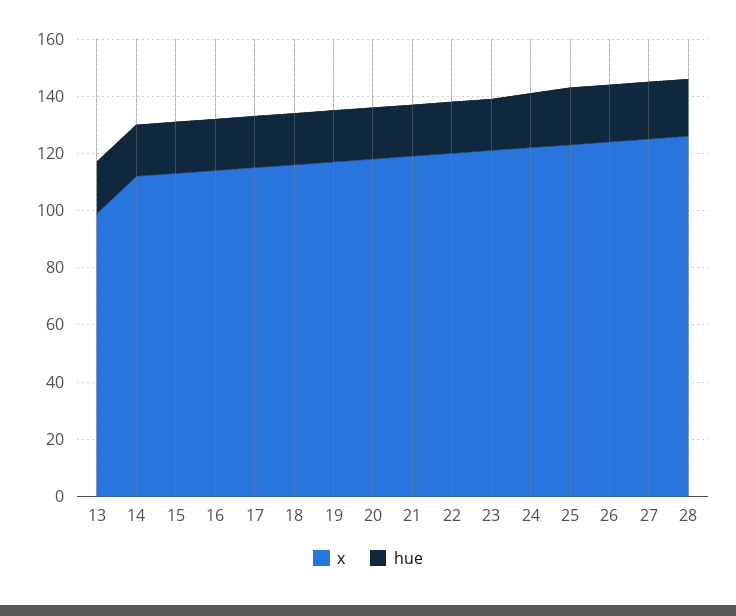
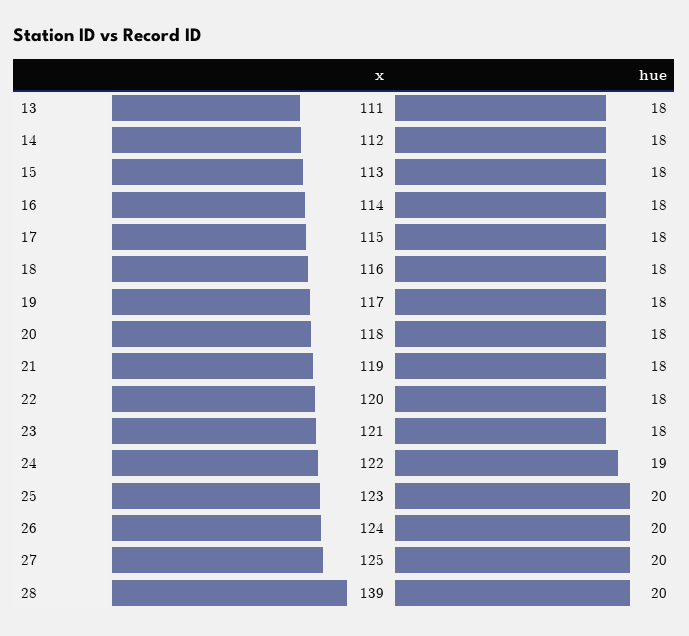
  {
    "x": {
-     "13": 100,
+     "13": 111,
      "14": 112,
      "15": 113,
      "16": 114,
      "17": 115,
      "18": 116,
      "19": 117,
      "20": 118,
      "21": 119,
      "22": 120,
      "23": 121,
      "24": 122,
      "25": 123,
      "26": 124,
      "27": 125,
-     "28": 125
+     "28": 139
    },
    "hue": {
      "13": 18,
      "14": 18,
      "15": 18,
      "16": 18,
      "17": 18,
      "18": 18,
      "19": 18,
      "20": 18,
      "21": 18,
      "22": 18,
      "23": 18,
      "24": 19,
      "25": 20,
      "26": 20,
      "27": 20,
      "28": 20
    }
  }

